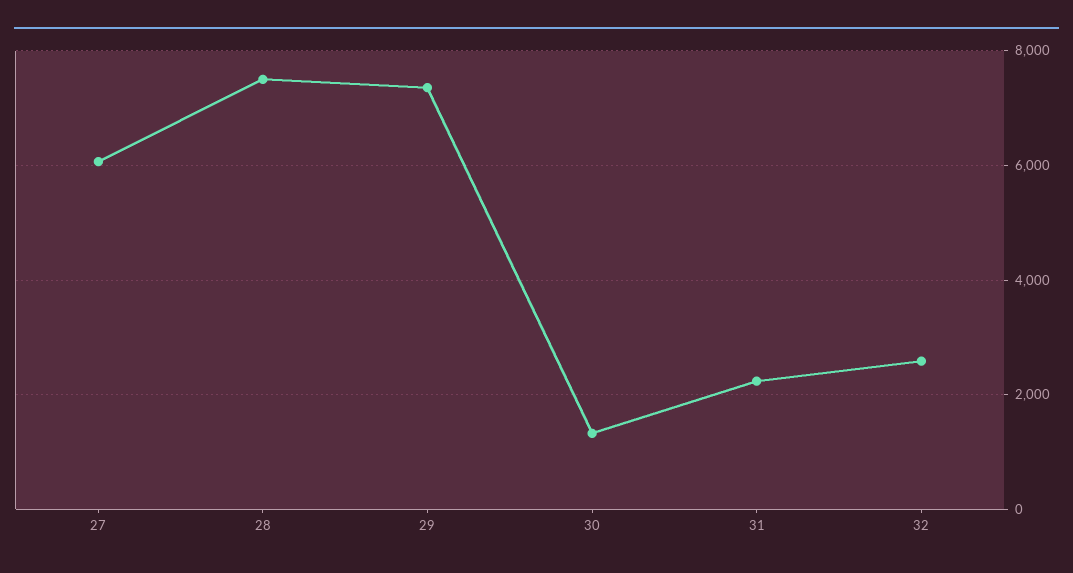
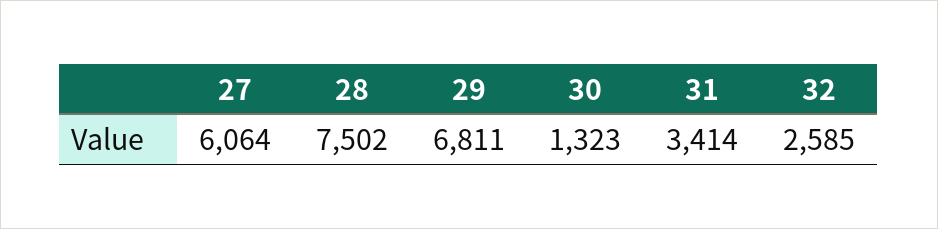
  {
    "27": 6064,
    "28": 7502,
-   "29": 7400,
+   "29": 6811,
    "30": 1323,
-   "31": 2200,
+   "31": 3414,
    "32": 2585
  }

